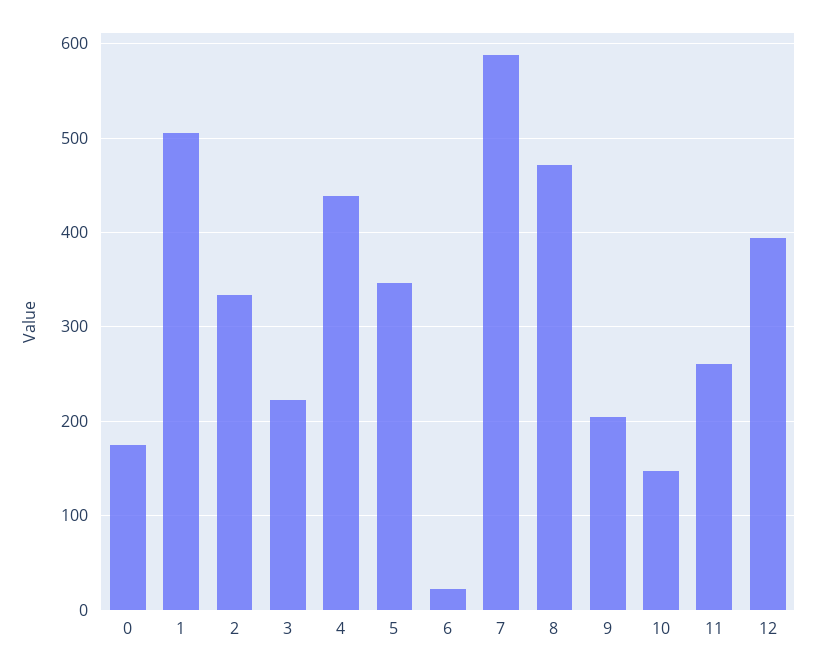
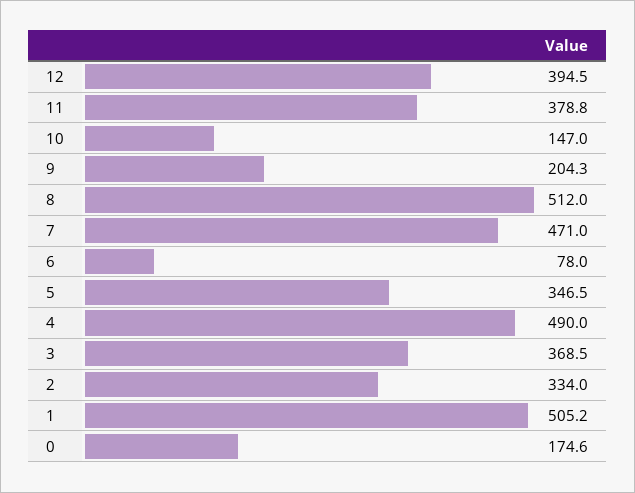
  {
    "0": 174.6,
    "1": 505.2,
    "2": 334,
-   "3": 220,
+   "3": 368.5,
-   "4": 440,
+   "4": 490,
    "5": 346.5,
-   "6": 20,
+   "6": 78,
-   "7": 590,
+   "7": 471,
-   "8": 470,
+   "8": 512,
    "9": 204.3,
    "10": 147,
-   "11": 260,
+   "11": 378.8,
    "12": 394.5
  }

